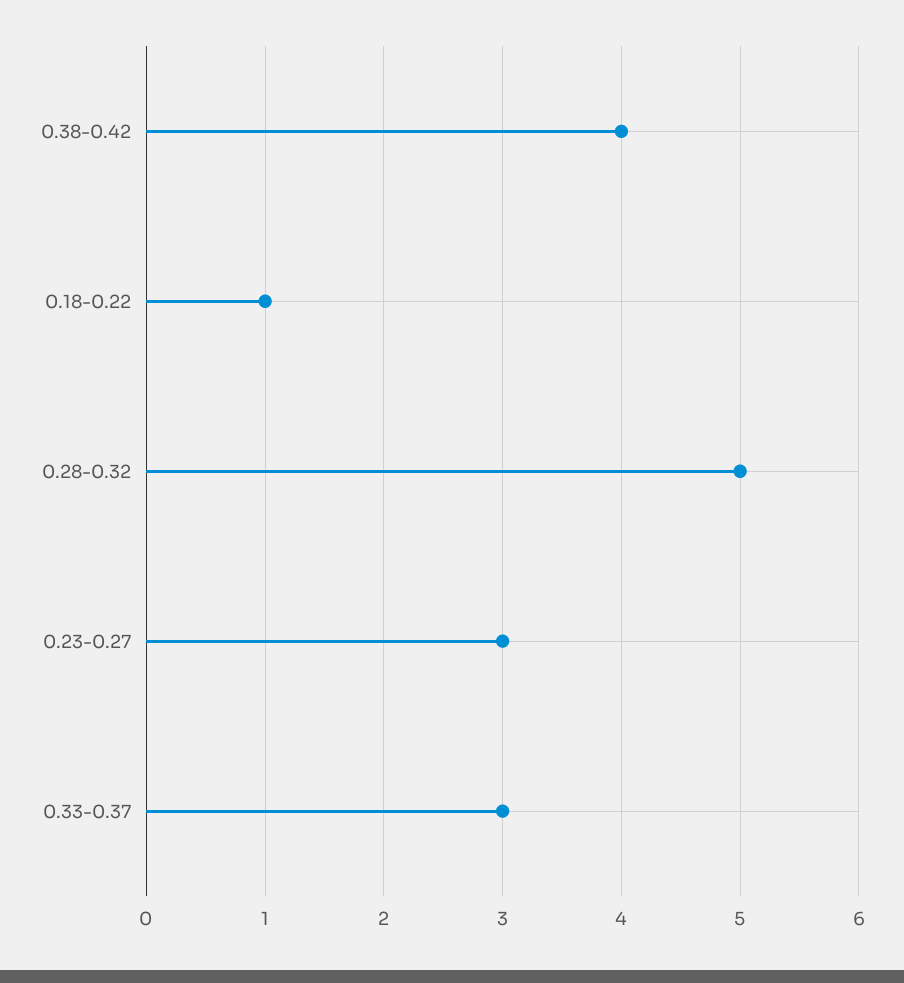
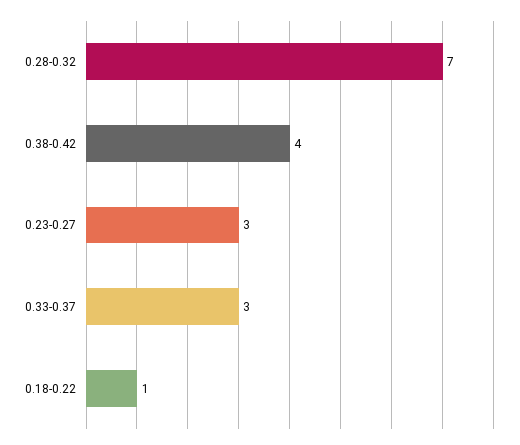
  {
    "0.38-0.42": 4,
    "0.18-0.22": 1,
-   "0.28-0.32": 5,
+   "0.28-0.32": 7,
    "0.23-0.27": 3,
    "0.33-0.37": 3
  }

